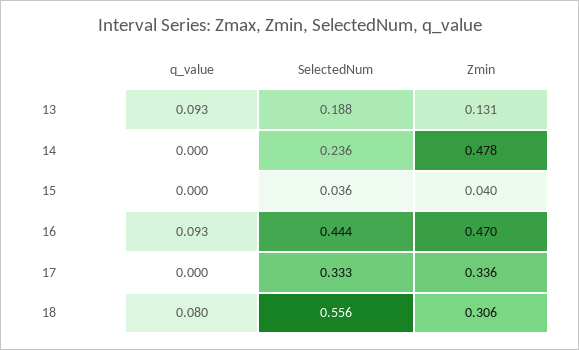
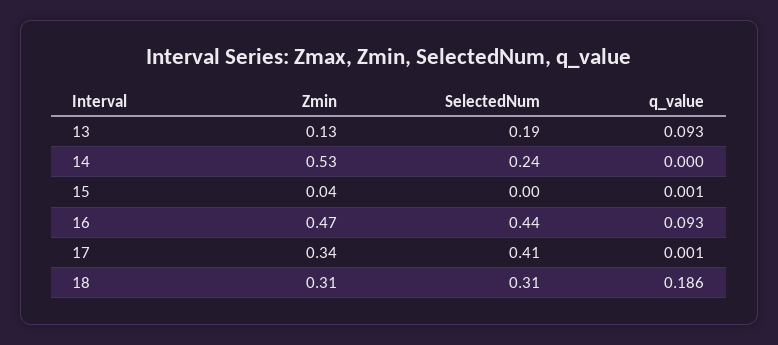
  {
    "q_value": {
      "13": 0.093,
      "14": 0,
-     "15": 0,
+     "15": 0.001,
      "16": 0.093,
-     "17": 0,
+     "17": 0.001,
-     "18": 0.08
+     "18": 0.186
    },
    "SelectedNum": {
      "13": 0.188,
      "14": 0.236,
-     "15": 0.036,
+     "15": 0,
      "16": 0.444,
-     "17": 0.333,
+     "17": 0.41,
-     "18": 0.556
+     "18": 0.31
    },
    "Zmin": {
      "13": 0.131,
-     "14": 0.478,
+     "14": 0.53,
      "15": 0.04,
      "16": 0.47,
      "17": 0.336,
      "18": 0.306
    }
  }

